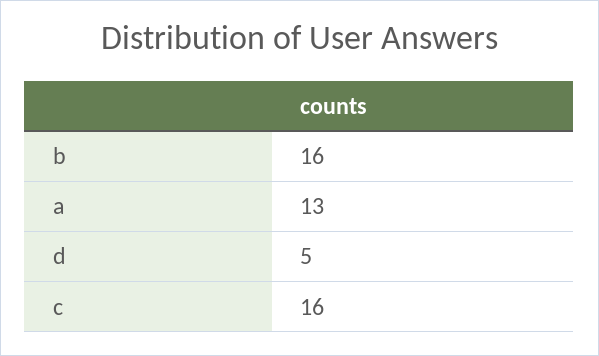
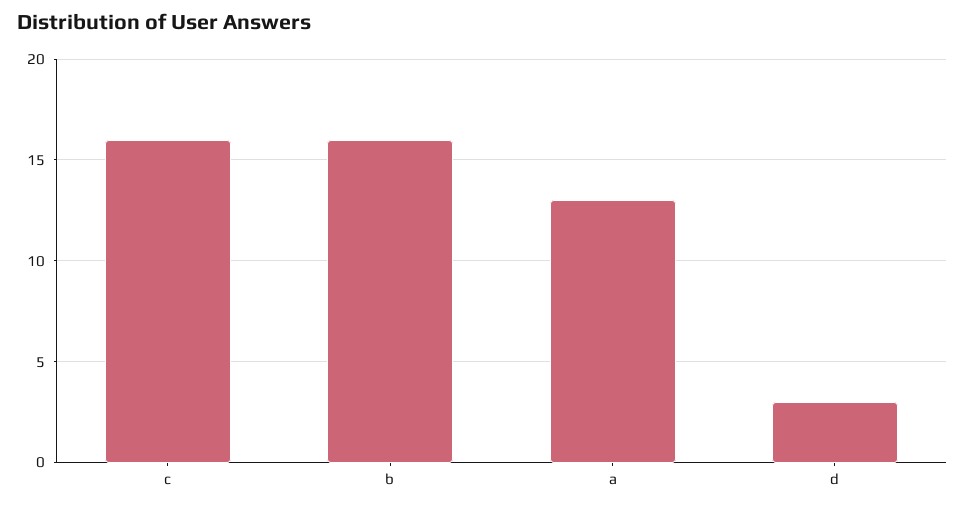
  {
    "b": 16,
    "a": 13,
-   "d": 5,
+   "d": 3,
    "c": 16
  }

